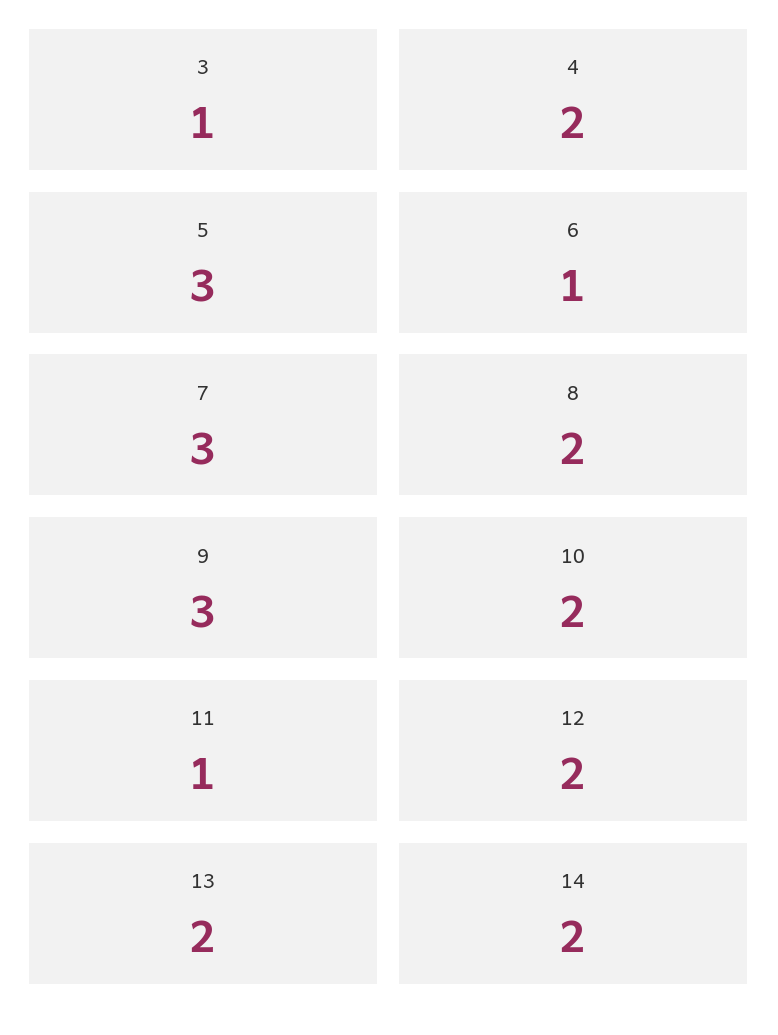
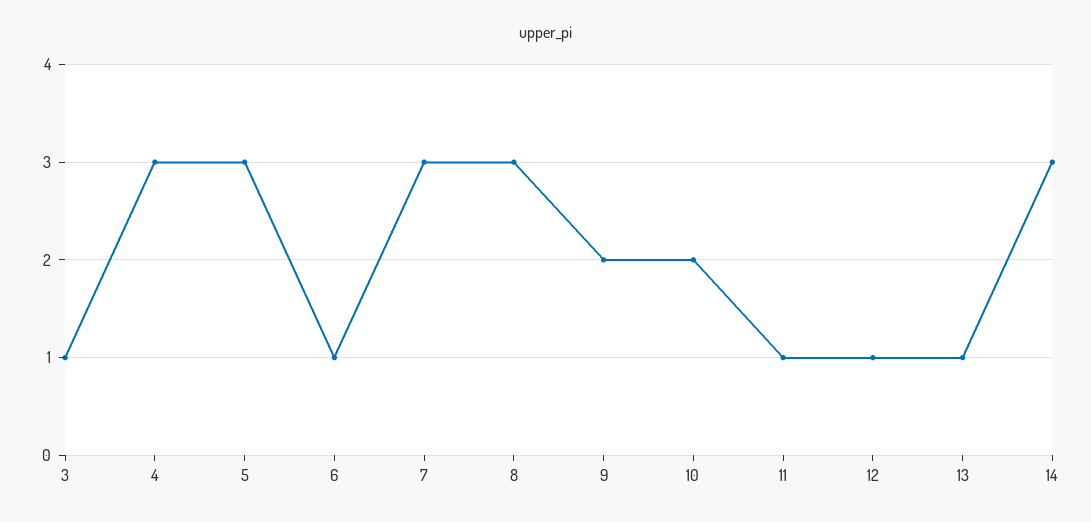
  {
    "3": 1,
-   "4": 2,
+   "4": 3,
    "5": 3,
    "6": 1,
    "7": 3,
-   "8": 2,
+   "8": 3,
-   "9": 3,
+   "9": 2,
    "10": 2,
    "11": 1,
-   "12": 2,
+   "12": 1,
-   "13": 2,
+   "13": 1,
-   "14": 2
+   "14": 3
  }

